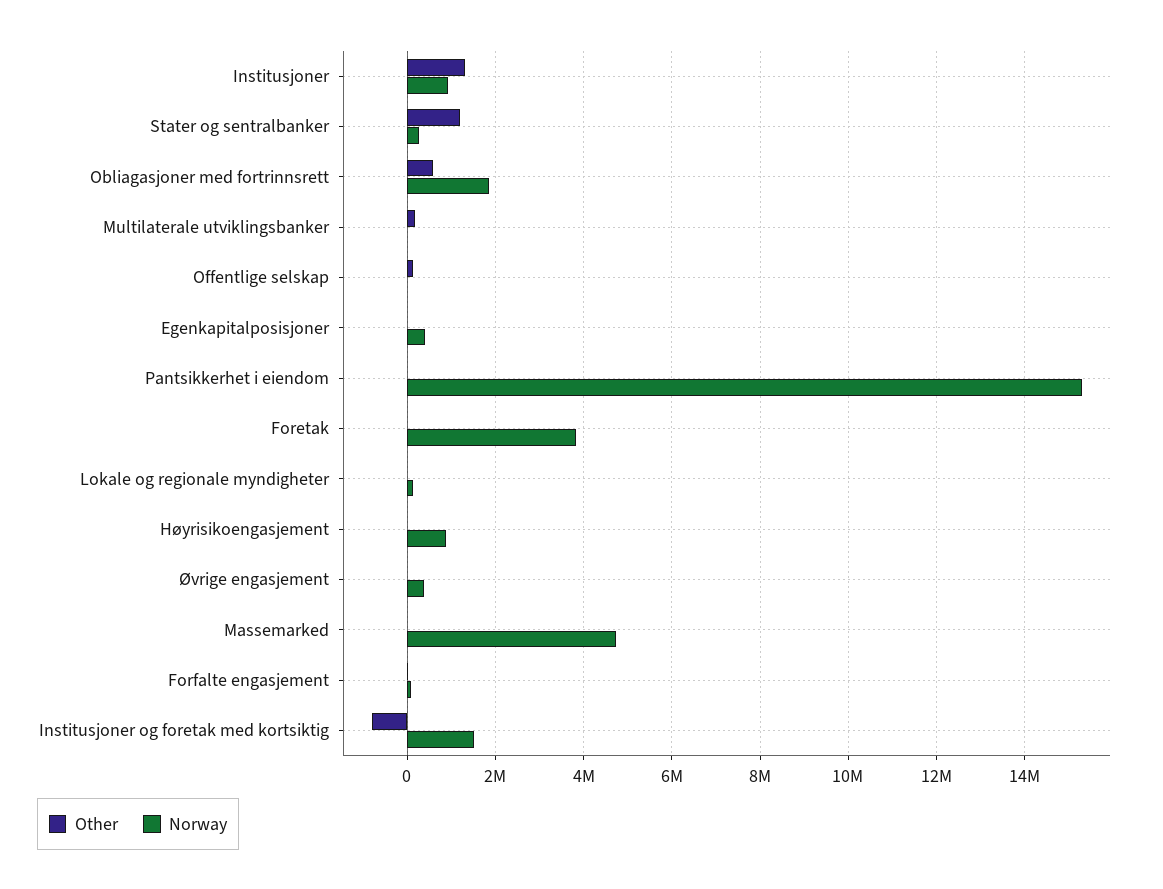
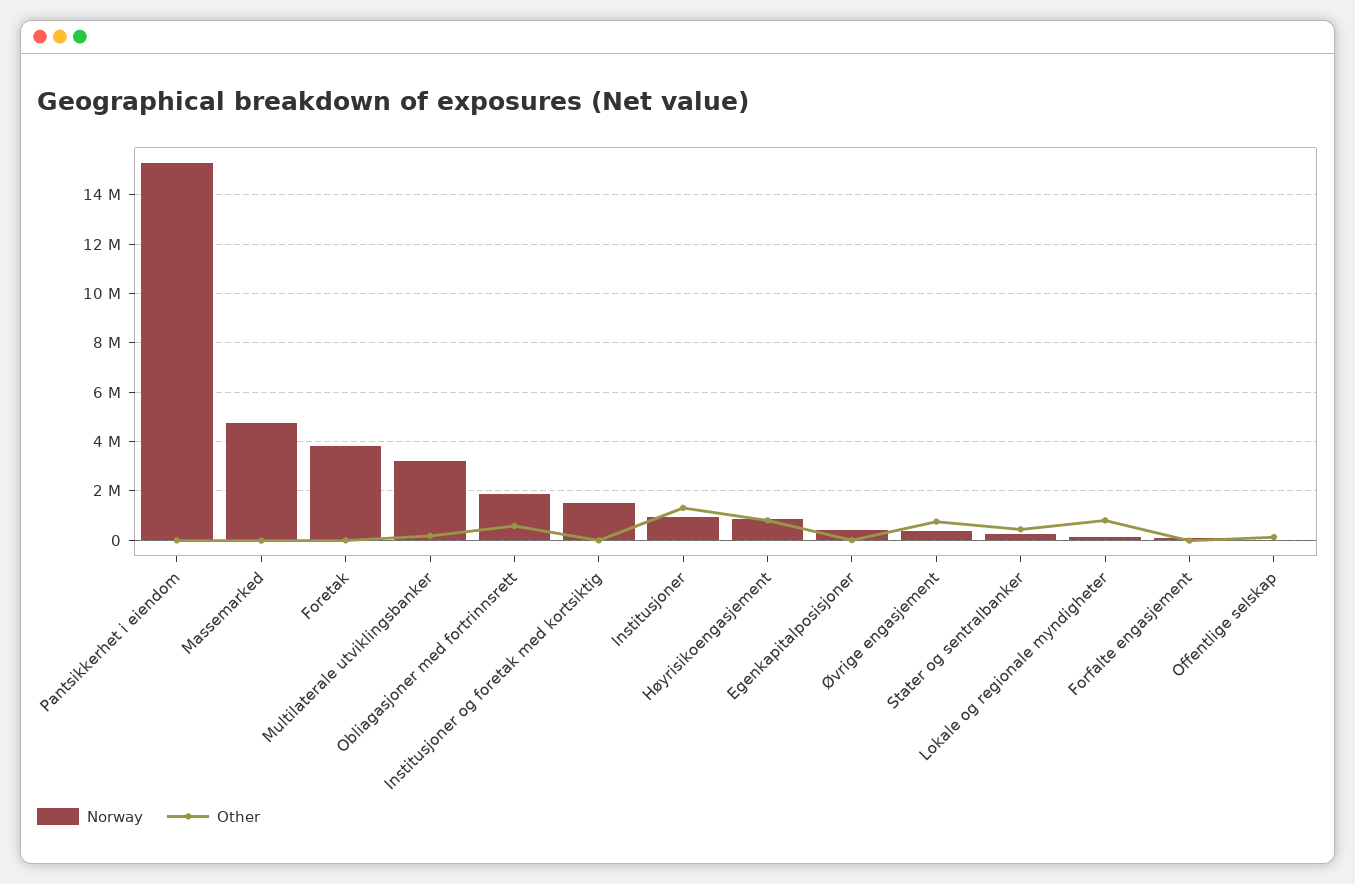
  {
    "Other": {
      "Institusjoner": 1400000,
-     "Stater og sentralbanker": 1200000,
+     "Stater og sentralbanker": 500000,
      "Obliagasjoner med fortrinnsrett": 600000,
      "Multilaterale utviklingsbanker": 200000,
      "Offentlige selskap": 200000,
      "Egenkapitalposisjoner": 0,
      "Pantsikkerhet i eiendom": 0,
      "Foretak": 0,
-     "Lokale og regionale myndigheter": 0,
+     "Lokale og regionale myndigheter": 750000,
-     "Høyrisikoengasjement": 0,
+     "Høyrisikoengasjement": 750000,
-     "Øvrige engasjement": 0,
+     "Øvrige engasjement": 750000,
      "Massemarked": 0,
      "Forfalte engasjement": 0,
-     "Institusjoner og foretak med kortsiktig": -800000
+     "Institusjoner og foretak med kortsiktig": 0
    },
    "Norway": {
      "Institusjoner": 1000000,
      "Stater og sentralbanker": 200000,
      "Obliagasjoner med fortrinnsrett": 1800000,
-     "Multilaterale utviklingsbanker": 0,
+     "Multilaterale utviklingsbanker": 3250000,
      "Offentlige selskap": 0,
      "Egenkapitalposisjoner": 400000,
      "Pantsikkerhet i eiendom": 15200000,
      "Foretak": 3800000,
      "Lokale og regionale myndigheter": 200000,
      "Høyrisikoengasjement": 800000,
      "Øvrige engasjement": 400000,
      "Massemarked": 4800000,
      "Forfalte engasjement": 0,
      "Institusjoner og foretak med kortsiktig": 1600000
    }
  }

